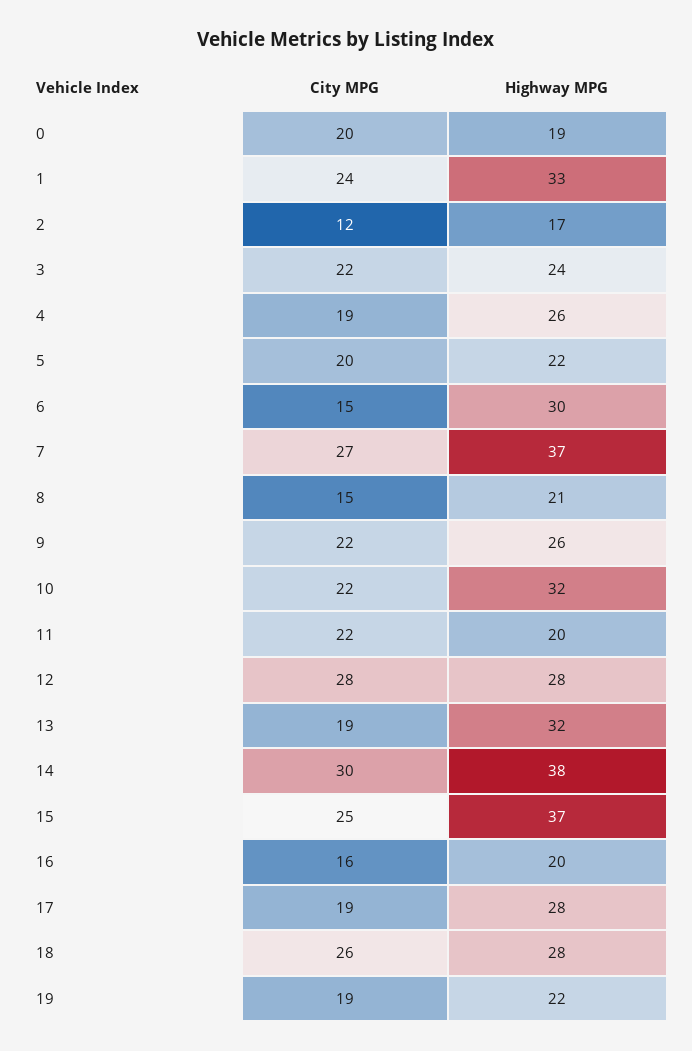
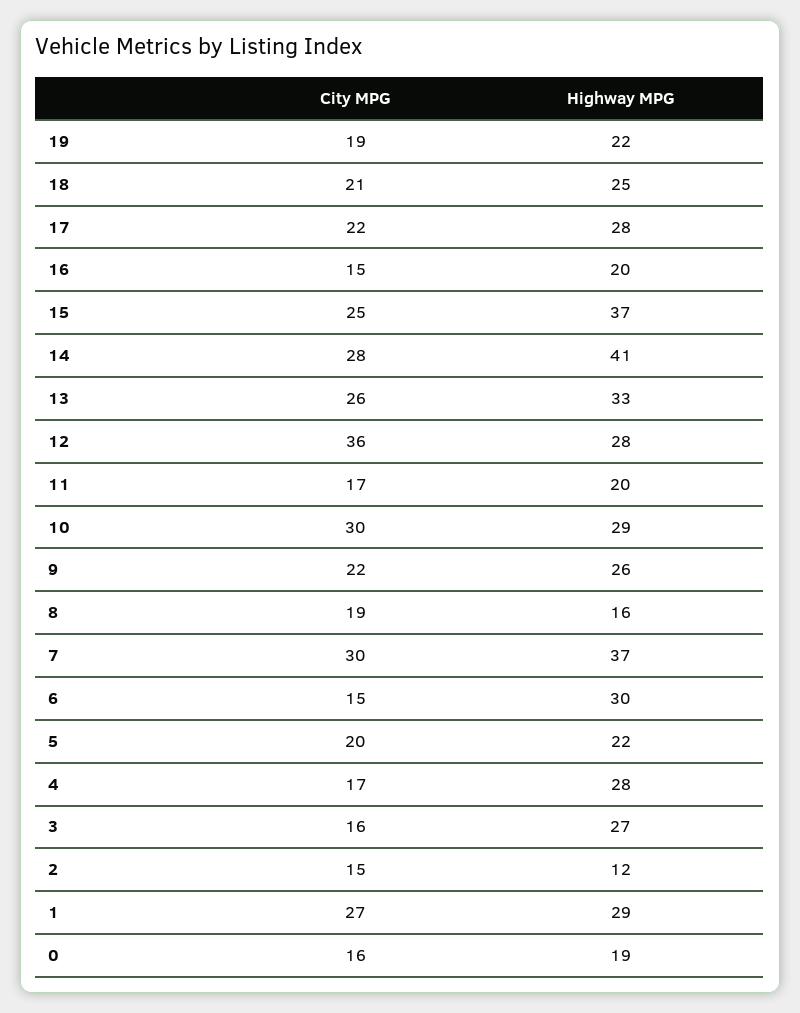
  {
    "City MPG": {
-     "0": 20,
+     "0": 16,
-     "1": 24,
+     "1": 27,
-     "2": 12,
+     "2": 15,
-     "3": 22,
+     "3": 16,
-     "4": 19,
+     "4": 17,
      "5": 20,
      "6": 15,
-     "7": 27,
+     "7": 30,
-     "8": 15,
+     "8": 19,
      "9": 22,
-     "10": 22,
+     "10": 30,
-     "11": 22,
+     "11": 17,
-     "12": 28,
+     "12": 36,
-     "13": 19,
+     "13": 26,
-     "14": 30,
+     "14": 28,
      "15": 25,
-     "16": 16,
+     "16": 15,
-     "17": 19,
+     "17": 22,
-     "18": 26,
+     "18": 21,
      "19": 19
    },
    "Highway MPG": {
      "0": 19,
-     "1": 33,
+     "1": 29,
-     "2": 17,
+     "2": 12,
-     "3": 24,
+     "3": 27,
-     "4": 26,
+     "4": 28,
      "5": 22,
      "6": 30,
      "7": 37,
-     "8": 21,
+     "8": 16,
      "9": 26,
-     "10": 32,
+     "10": 29,
      "11": 20,
      "12": 28,
-     "13": 32,
+     "13": 33,
-     "14": 38,
+     "14": 41,
      "15": 37,
      "16": 20,
      "17": 28,
-     "18": 28,
+     "18": 25,
      "19": 22
    }
  }

